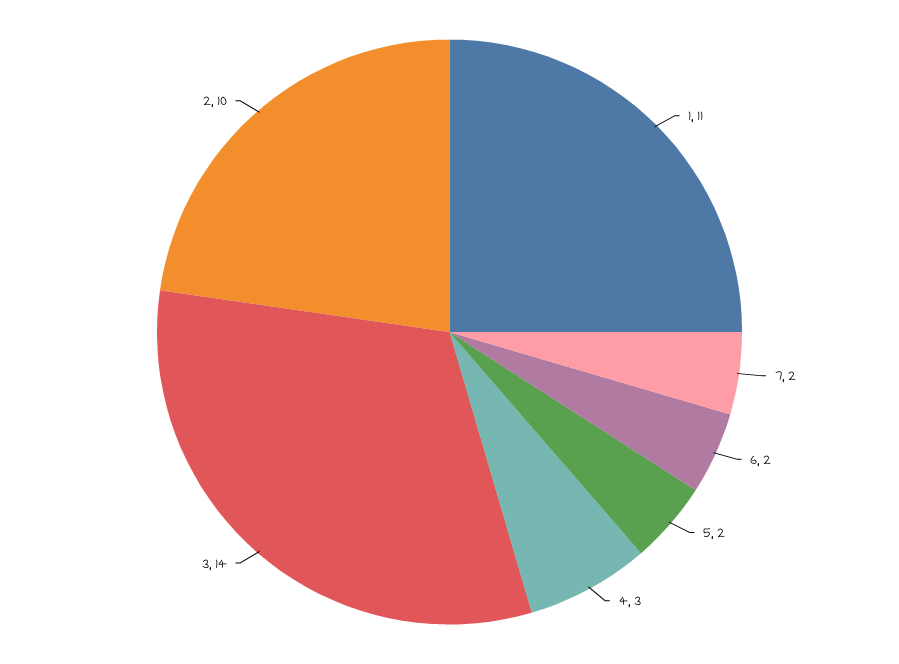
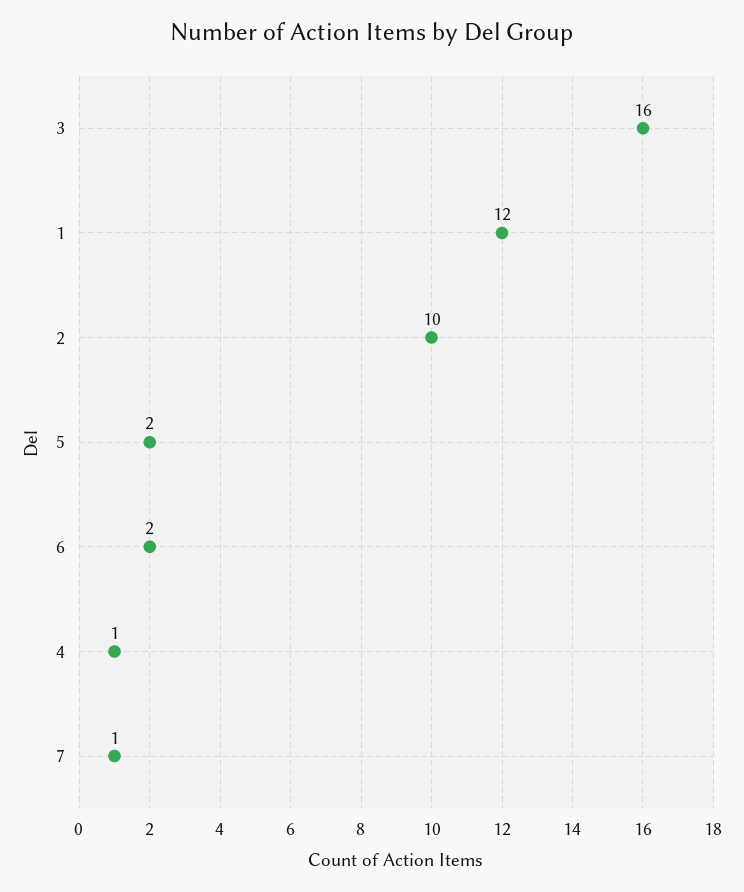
  {
-   "1": 11,
+   "1": 12,
-   "7": 2,
+   "7": 1,
    "6": 2,
    "5": 2,
-   "4": 3,
+   "4": 1,
-   "3": 14,
+   "3": 16,
    "2": 10
  }

